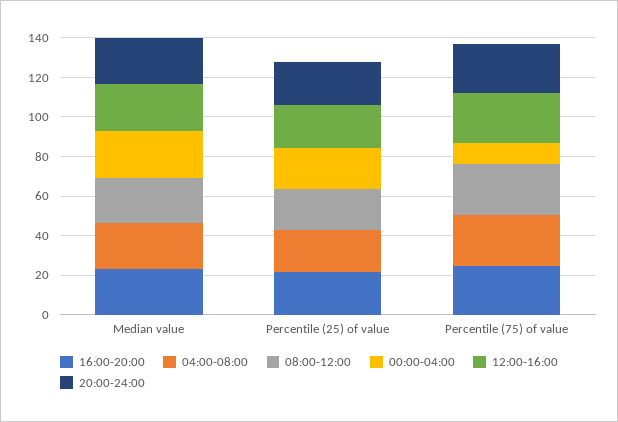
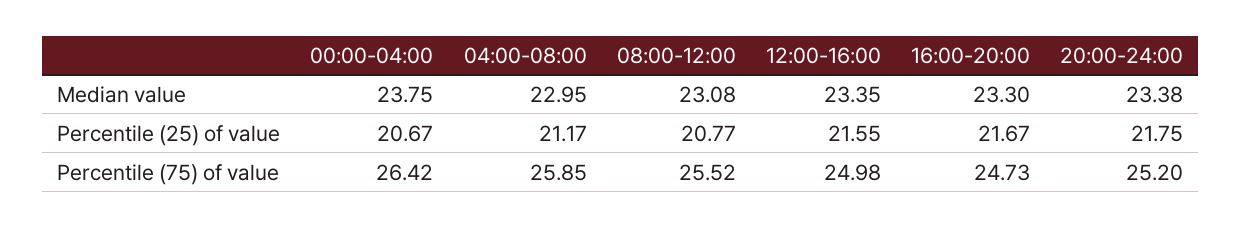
  {
    "16:00-20:00": {
      "Median value": 23.3,
      "Percentile (25) of value": 21.67,
      "Percentile (75) of value": 24.73
    },
    "04:00-08:00": {
      "Median value": 22.95,
      "Percentile (25) of value": 21.17,
      "Percentile (75) of value": 25.85
    },
    "08:00-12:00": {
      "Median value": 23.08,
      "Percentile (25) of value": 20.77,
      "Percentile (75) of value": 25.52
    },
    "00:00-04:00": {
      "Median value": 23.75,
      "Percentile (25) of value": 20.67,
-     "Percentile (75) of value": 10
+     "Percentile (75) of value": 26.42
    },
    "12:00-16:00": {
      "Median value": 23.35,
      "Percentile (25) of value": 21.55,
      "Percentile (75) of value": 24.98
    },
    "20:00-24:00": {
      "Median value": 23.38,
      "Percentile (25) of value": 21.75,
      "Percentile (75) of value": 25.2
    }
  }

